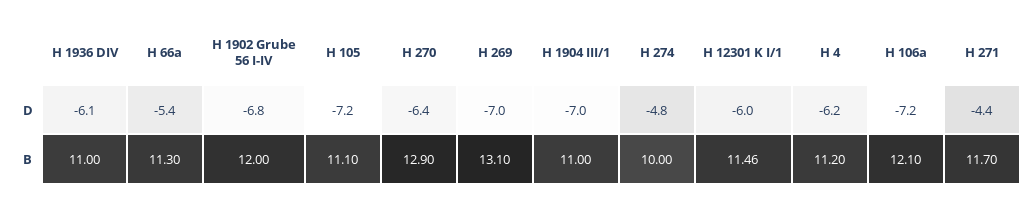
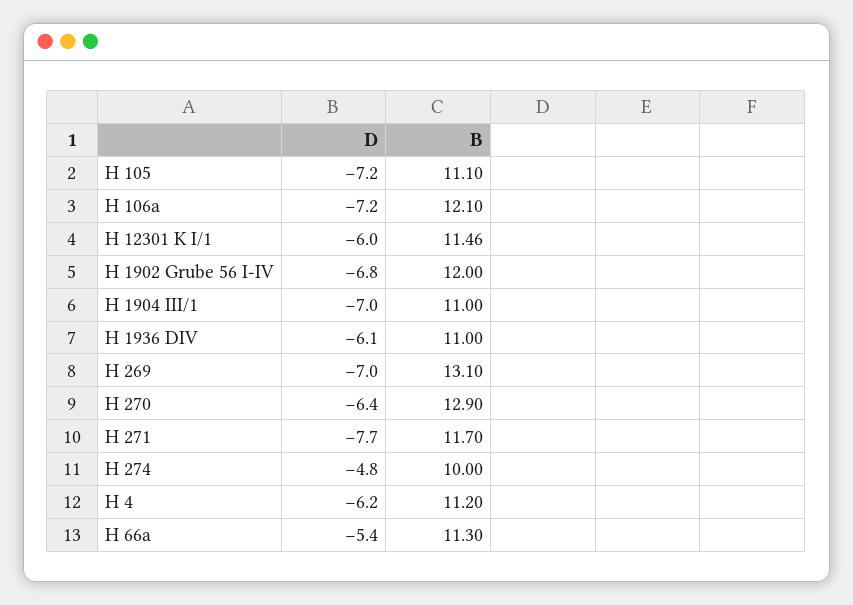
  {
    "H 1936 DIV": {
      "D": -6.1,
      "B": 11
    },
    "H 66a": {
      "D": -5.4,
      "B": 11.3
    },
    "H 1902 Grube 56 I-IV": {
      "D": -6.8,
      "B": 12
    },
    "H 105": {
      "D": -7.2,
      "B": 11.1
    },
    "H 270": {
      "D": -6.4,
      "B": 12.9
    },
    "H 269": {
      "D": -7,
      "B": 13.1
    },
    "H 1904 III/1": {
      "D": -7,
      "B": 11
    },
    "H 274": {
      "D": -4.8,
      "B": 10
    },
    "H 12301 K I/1": {
      "D": -6,
      "B": 11.46
    },
    "H 4": {
      "D": -6.2,
      "B": 11.2
    },
    "H 106a": {
      "D": -7.2,
      "B": 12.1
    },
    "H 271": {
-     "D": -4.4,
+     "D": -7.7,
      "B": 11.7
    }
  }

